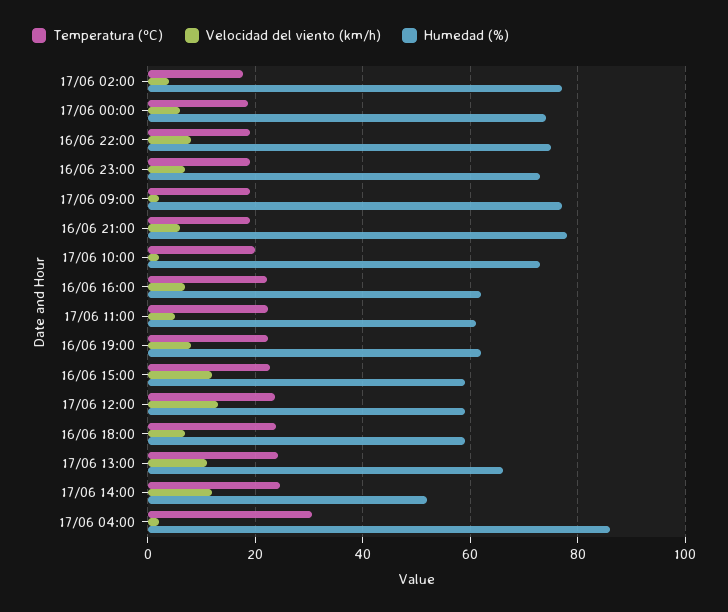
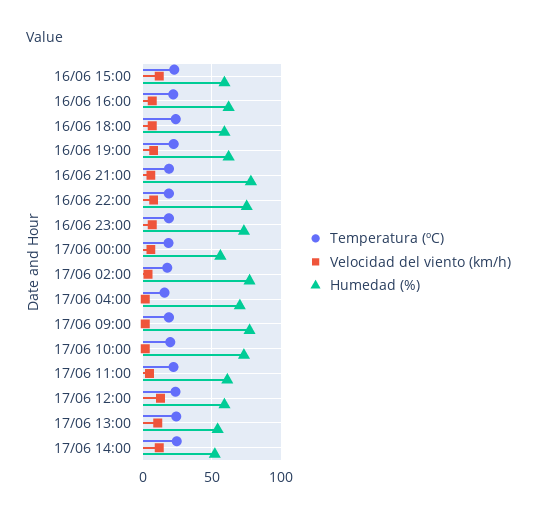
  {
    "Temperatura (ºC)": {
      "17/06 02:00": 18,
      "17/06 00:00": 18,
      "16/06 22:00": 20,
      "16/06 23:00": 20,
      "17/06 09:00": 20,
      "16/06 21:00": 20,
      "17/06 10:00": 20,
      "16/06 16:00": 22,
      "17/06 11:00": 22,
      "16/06 19:00": 22,
      "16/06 15:00": 22,
      "17/06 12:00": 24,
      "16/06 18:00": 24,
      "17/06 13:00": 24,
      "17/06 14:00": 24,
-     "17/06 04:00": 30
+     "17/06 04:00": 15
    },
    "Velocidad del viento (km/h)": {
      "17/06 02:00": 4,
      "17/06 00:00": 6,
      "16/06 22:00": 8,
      "16/06 23:00": 8,
      "17/06 09:00": 2,
      "16/06 21:00": 6,
      "17/06 10:00": 2,
      "16/06 16:00": 8,
      "17/06 11:00": 6,
      "16/06 19:00": 8,
      "16/06 15:00": 12,
      "17/06 12:00": 14,
      "16/06 18:00": 8,
      "17/06 13:00": 12,
      "17/06 14:00": 12,
      "17/06 04:00": 2
    },
    "Humedad (%)": {
      "17/06 02:00": 78,
-     "17/06 00:00": 74,
+     "17/06 00:00": 55,
      "16/06 22:00": 76,
      "16/06 23:00": 74,
      "17/06 09:00": 78,
      "16/06 21:00": 78,
      "17/06 10:00": 74,
      "16/06 16:00": 62,
      "17/06 11:00": 62,
      "16/06 19:00": 62,
      "16/06 15:00": 60,
      "17/06 12:00": 60,
      "16/06 18:00": 60,
-     "17/06 13:00": 66,
+     "17/06 13:00": 55,
      "17/06 14:00": 52,
-     "17/06 04:00": 86
+     "17/06 04:00": 70
    }
  }

